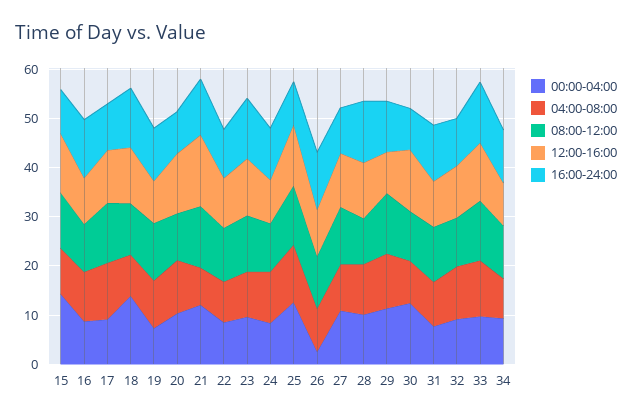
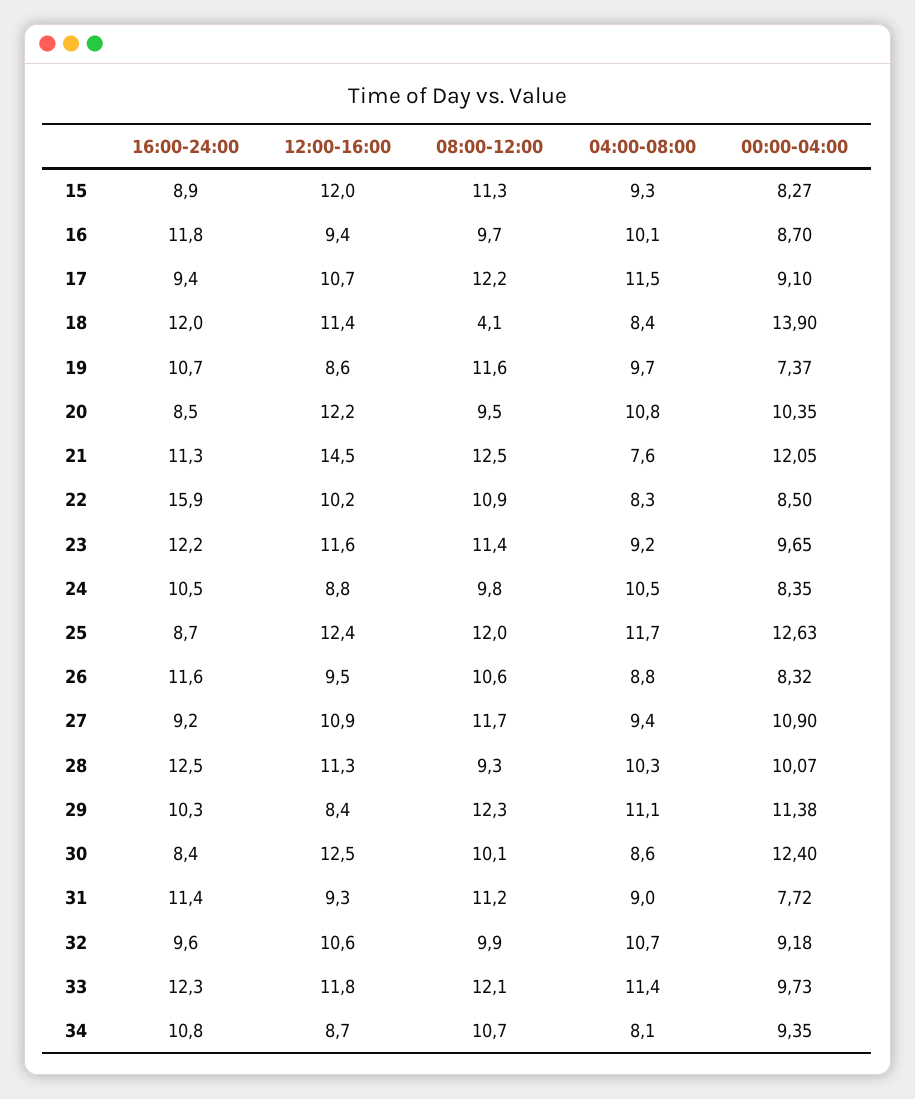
  {
    "00:00-04:00": {
-     "15": 14,
+     "15": 8.27,
      "16": 8.7,
      "17": 9.1,
      "18": 13.9,
      "19": 7.37,
      "20": 10.35,
      "21": 12.05,
      "22": 8.5,
      "23": 9.65,
      "24": 8.35,
      "25": 12.63,
-     "26": 2,
+     "26": 8.32,
      "27": 10.9,
      "28": 10.07,
      "29": 11.38,
      "30": 12.4,
      "31": 7.72,
      "32": 9.18,
      "33": 9.73,
      "34": 9.35
    },
    "04:00-08:00": {
      "15": 9.3,
      "16": 10.1,
      "17": 11.5,
      "18": 8.4,
      "19": 9.7,
      "20": 10.8,
      "21": 7.6,
      "22": 8.3,
      "23": 9.2,
      "24": 10.5,
      "25": 11.7,
      "26": 8.8,
      "27": 9.4,
      "28": 10.3,
      "29": 11.1,
      "30": 8.6,
      "31": 9,
      "32": 10.7,
      "33": 11.4,
      "34": 8.1
    },
    "08:00-12:00": {
      "15": 11.3,
      "16": 9.7,
      "17": 12.2,
-     "18": 10,
+     "18": 4.1,
      "19": 11.6,
      "20": 9.5,
      "21": 12.5,
      "22": 10.9,
      "23": 11.4,
      "24": 9.8,
      "25": 12,
      "26": 10.6,
      "27": 11.7,
      "28": 9.3,
      "29": 12.3,
      "30": 10.1,
      "31": 11.2,
      "32": 9.9,
      "33": 12.1,
      "34": 10.7
    },
    "12:00-16:00": {
      "15": 12,
      "16": 9.4,
      "17": 10.7,
      "18": 11.4,
      "19": 8.6,
      "20": 12.2,
      "21": 14.5,
      "22": 10.2,
      "23": 11.6,
      "24": 8.8,
      "25": 12.4,
      "26": 9.5,
      "27": 10.9,
      "28": 11.3,
      "29": 8.4,
      "30": 12.5,
      "31": 9.3,
      "32": 10.6,
      "33": 11.8,
      "34": 8.7
    },
    "16:00-24:00": {
      "15": 8.9,
      "16": 11.8,
      "17": 9.4,
      "18": 12,
      "19": 10.7,
      "20": 8.5,
      "21": 11.3,
-     "22": 10,
+     "22": 15.9,
      "23": 12.2,
      "24": 10.5,
      "25": 8.7,
      "26": 11.6,
      "27": 9.2,
      "28": 12.5,
      "29": 10.3,
      "30": 8.4,
      "31": 11.4,
      "32": 9.6,
      "33": 12.3,
      "34": 10.8
    }
  }

